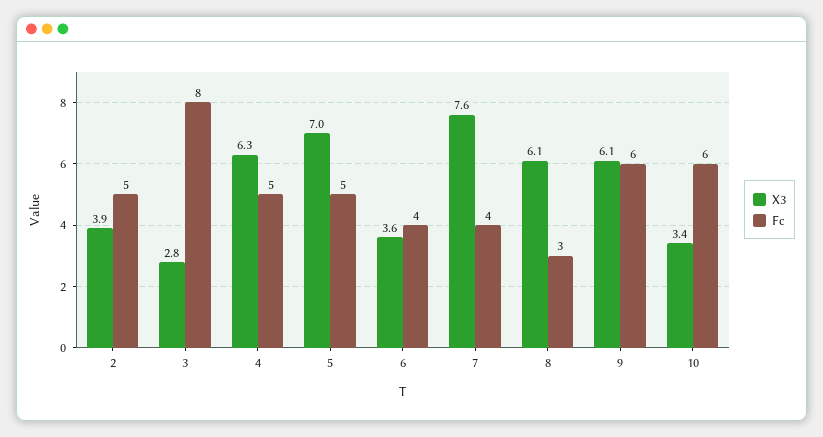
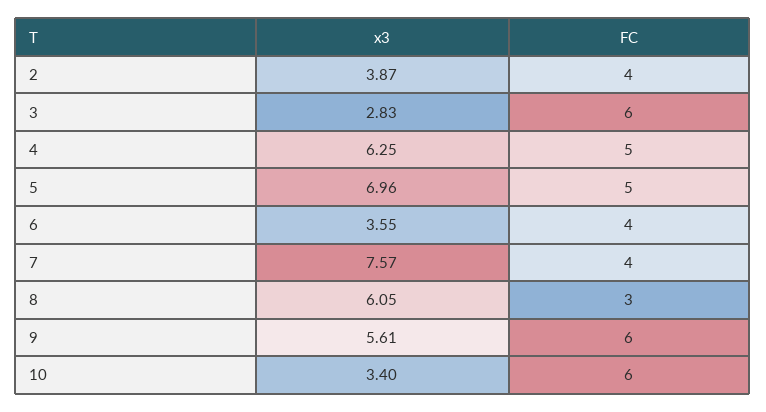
  {
    "X3": {
      "2": 3.87,
      "3": 2.83,
      "4": 6.25,
      "5": 6.96,
      "6": 3.55,
      "7": 7.57,
      "8": 6.05,
-     "9": 6.1,
+     "9": 5.61,
      "10": 3.4
    },
    "Fc": {
-     "2": 5,
+     "2": 4,
-     "3": 8,
+     "3": 6,
      "4": 5,
      "5": 5,
      "6": 4,
      "7": 4,
      "8": 3,
      "9": 6,
      "10": 6
    }
  }

